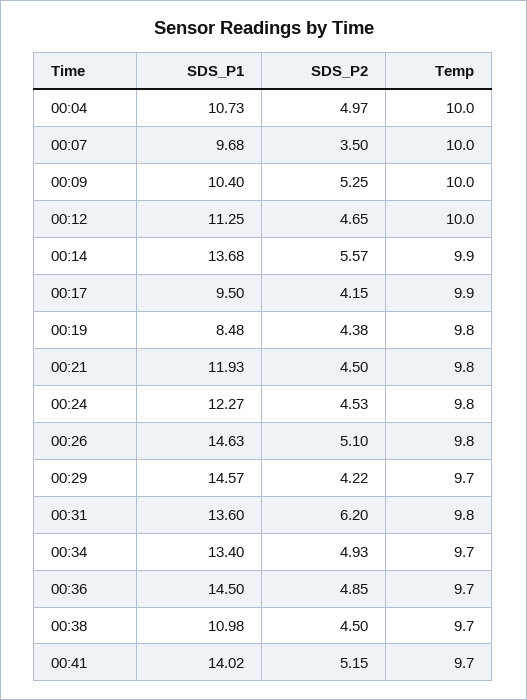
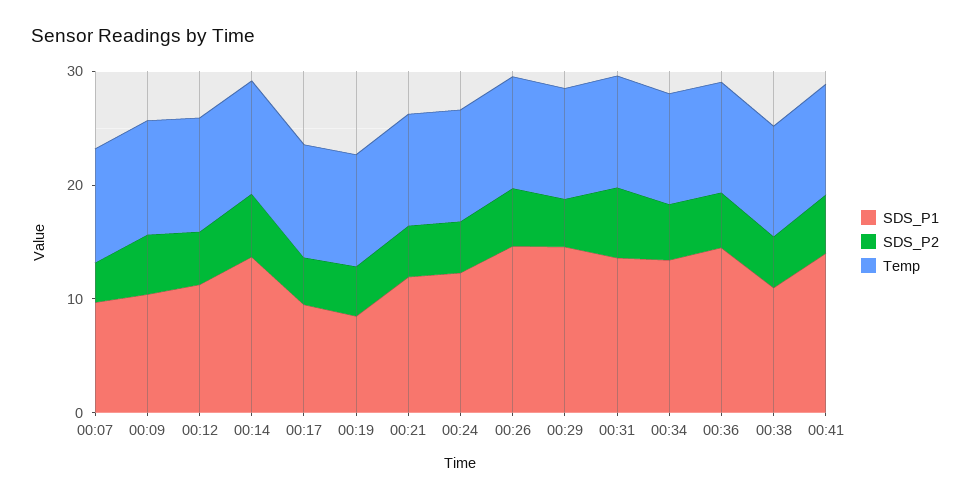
  {
    "SDS_P1": {
-     "00:04": 10.73,
      "00:07": 9.68,
      "00:09": 10.4,
      "00:12": 11.25,
      "00:14": 13.68,
      "00:17": 9.5,
      "00:19": 8.48,
      "00:21": 11.93,
      "00:24": 12.27,
      "00:26": 14.63,
      "00:29": 14.57,
      "00:31": 13.6,
      "00:34": 13.4,
      "00:36": 14.5,
      "00:38": 10.98,
      "00:41": 14.02
    },
    "SDS_P2": {
-     "00:04": 4.97,
      "00:07": 3.5,
      "00:09": 5.25,
      "00:12": 4.65,
      "00:14": 5.57,
      "00:17": 4.15,
      "00:19": 4.38,
      "00:21": 4.5,
      "00:24": 4.53,
      "00:26": 5.1,
      "00:29": 4.22,
      "00:31": 6.2,
      "00:34": 4.93,
      "00:36": 4.85,
      "00:38": 4.5,
      "00:41": 5.15
    },
    "Temp": {
-     "00:04": 10,
      "00:07": 10,
      "00:09": 10,
      "00:12": 10,
      "00:14": 9.9,
      "00:17": 9.9,
      "00:19": 9.8,
      "00:21": 9.8,
      "00:24": 9.8,
      "00:26": 9.8,
      "00:29": 9.7,
      "00:31": 9.8,
      "00:34": 9.7,
      "00:36": 9.7,
      "00:38": 9.7,
      "00:41": 9.7
    }
  }

